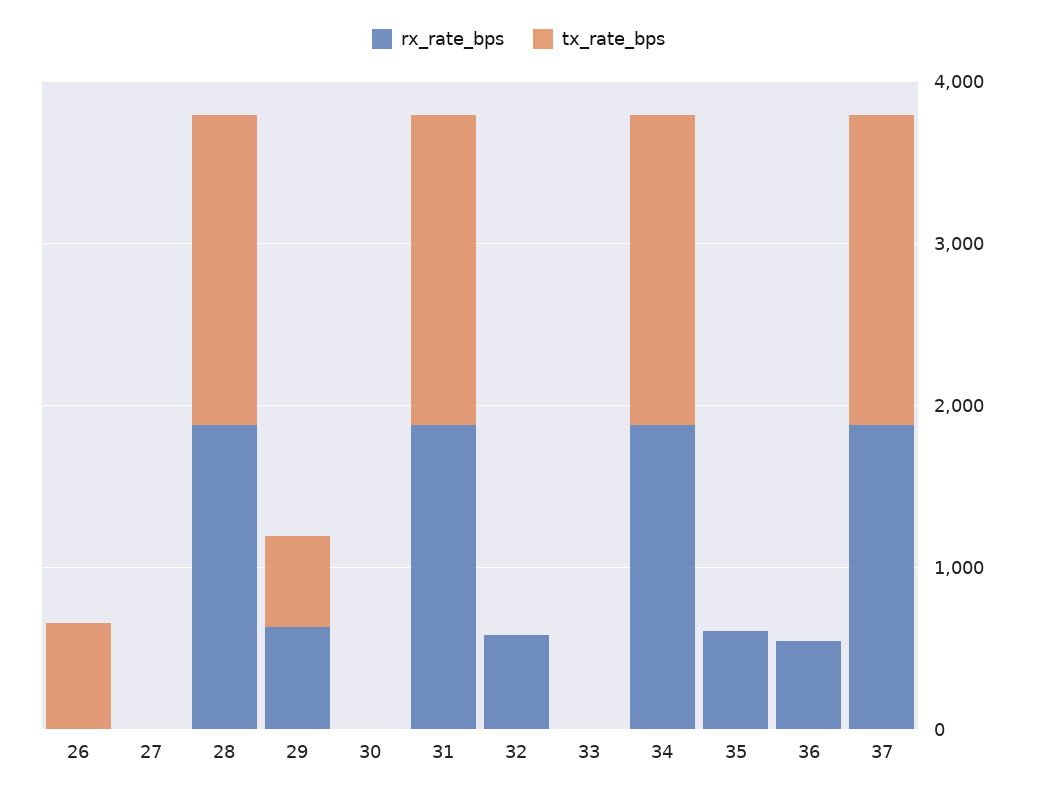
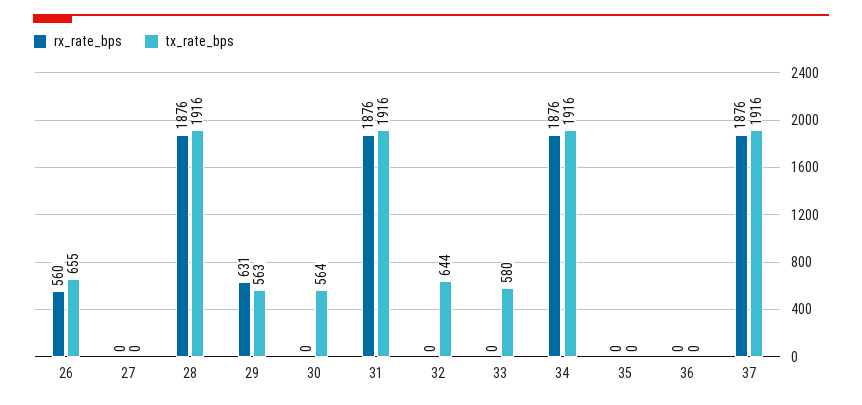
  {
    "rx_rate_bps": {
-     "26": 0,
+     "26": 560,
      "27": 0,
      "28": 1876,
      "29": 631,
      "30": 0,
      "31": 1876,
-     "32": 600,
+     "32": 0,
      "33": 0,
      "34": 1876,
-     "35": 600,
+     "35": 0,
-     "36": 600,
+     "36": 0,
      "37": 1876
    },
    "tx_rate_bps": {
      "26": 655,
      "27": 0,
      "28": 1916,
      "29": 563,
-     "30": 0,
+     "30": 564,
      "31": 1916,
-     "32": 0,
+     "32": 644,
-     "33": 0,
+     "33": 580,
      "34": 1916,
      "35": 0,
      "36": 0,
      "37": 1916
    }
  }

